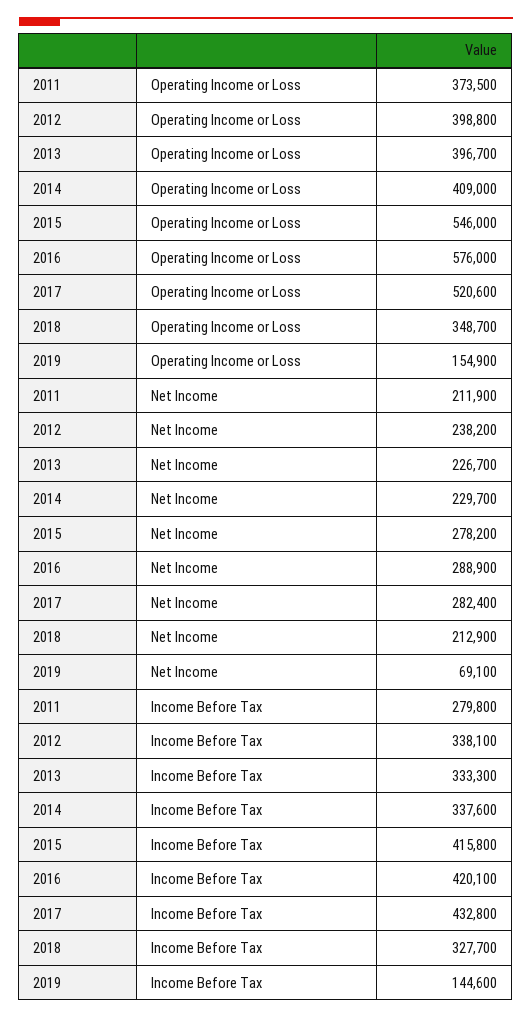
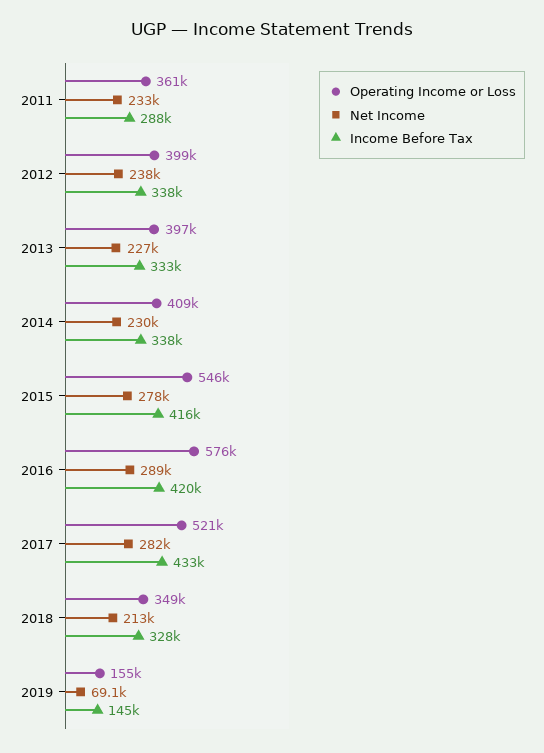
  {
    "Operating Income or Loss": {
-     "2011": 373500,
+     "2011": 361000,
      "2012": 398800,
      "2013": 396700,
      "2014": 409000,
      "2015": 546000,
      "2016": 576000,
      "2017": 520600,
      "2018": 348700,
      "2019": 154900
    },
    "Net Income": {
-     "2011": 211900,
+     "2011": 233000,
      "2012": 238200,
      "2013": 226700,
      "2014": 229700,
      "2015": 278200,
      "2016": 288900,
      "2017": 282400,
      "2018": 212900,
      "2019": 69100
    },
    "Income Before Tax": {
-     "2011": 279800,
+     "2011": 288000,
      "2012": 338100,
      "2013": 333300,
      "2014": 337600,
      "2015": 415800,
      "2016": 420100,
      "2017": 432800,
      "2018": 327700,
      "2019": 144600
    }
  }

